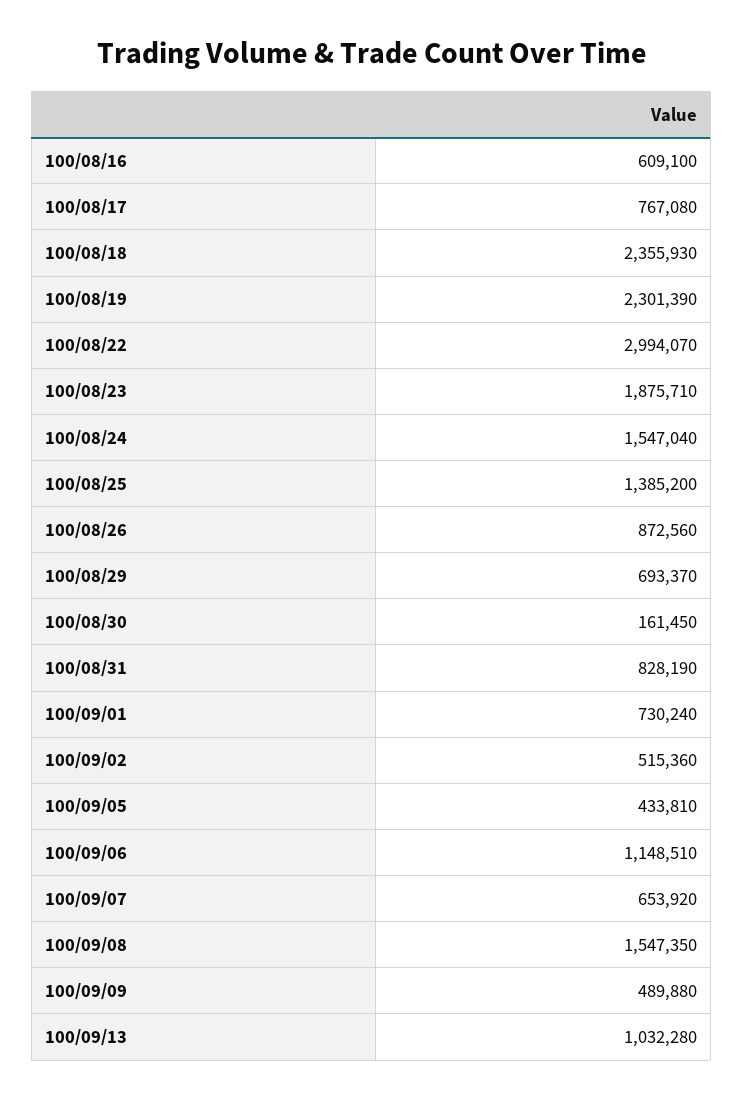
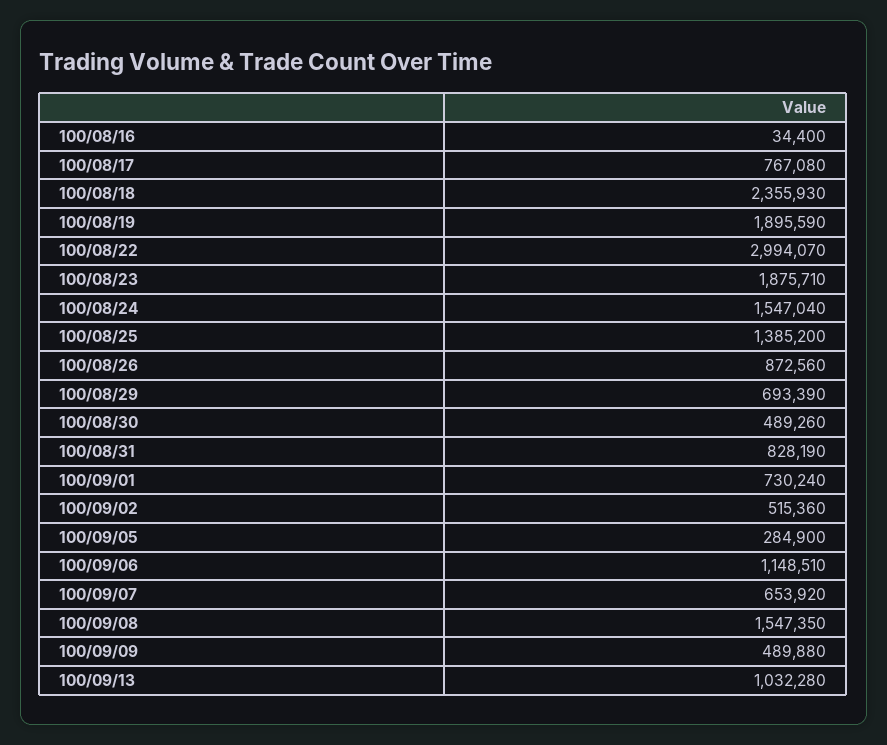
  {
-   "100/08/16": 609100,
+   "100/08/16": 34400,
    "100/08/17": 767080,
    "100/08/18": 2355930,
-   "100/08/19": 2301390,
+   "100/08/19": 1895590,
    "100/08/22": 2994070,
    "100/08/23": 1875710,
    "100/08/24": 1547040,
    "100/08/25": 1385200,
    "100/08/26": 872560,
-   "100/08/29": 693370,
+   "100/08/29": 693390,
-   "100/08/30": 161450,
+   "100/08/30": 489260,
    "100/08/31": 828190,
    "100/09/01": 730240,
    "100/09/02": 515360,
-   "100/09/05": 433810,
+   "100/09/05": 284900,
    "100/09/06": 1148510,
    "100/09/07": 653920,
    "100/09/08": 1547350,
    "100/09/09": 489880,
    "100/09/13": 1032280
  }

